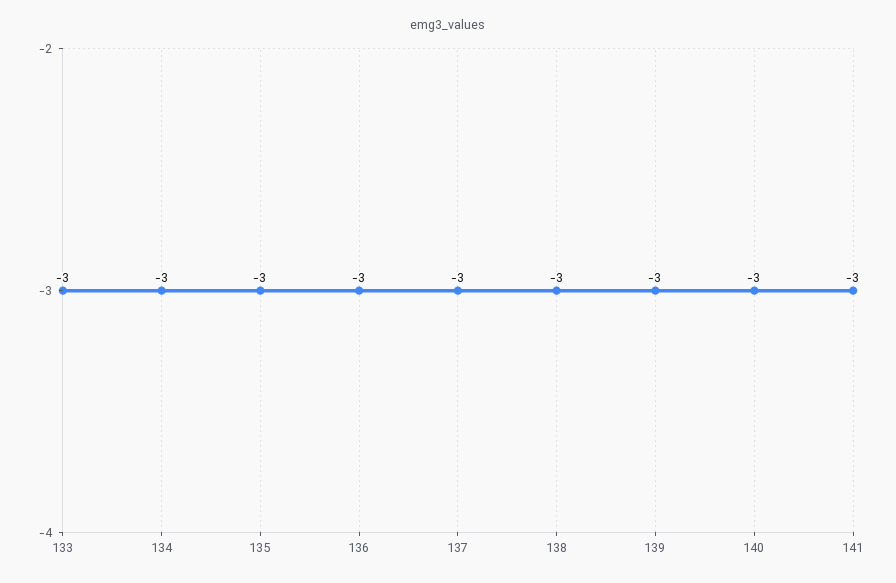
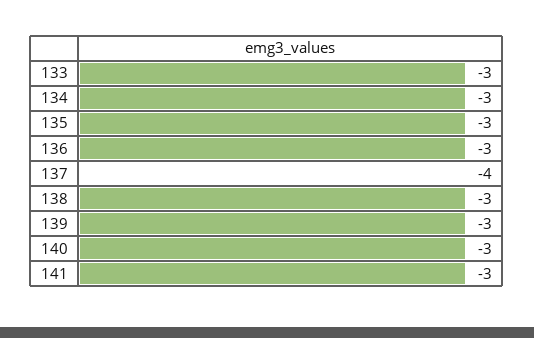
  {
    "133": -3,
    "134": -3,
    "135": -3,
    "136": -3,
-   "137": -3,
+   "137": -4,
    "138": -3,
    "139": -3,
    "140": -3,
    "141": -3
  }

